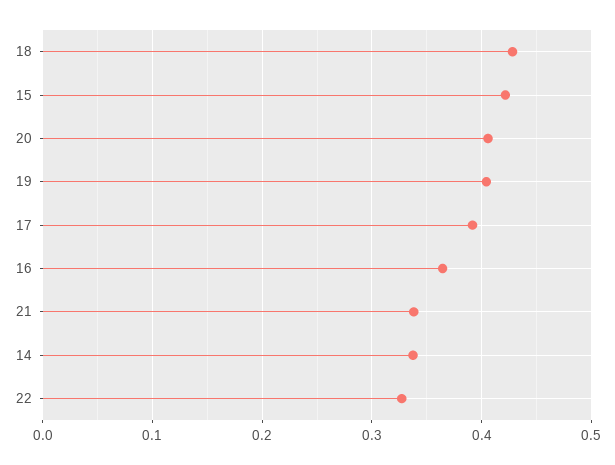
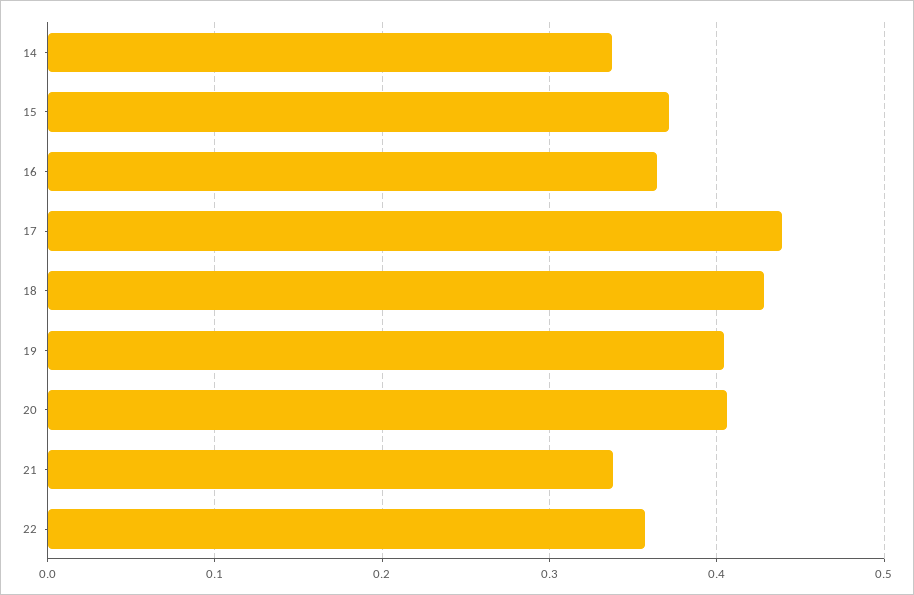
  {
    "18": 0.43,
-   "15": 0.42,
+   "15": 0.37,
    "20": 0.41,
    "19": 0.4,
-   "17": 0.39,
+   "17": 0.44,
    "16": 0.36,
    "21": 0.34,
    "14": 0.34,
-   "22": 0.33
+   "22": 0.36
  }

